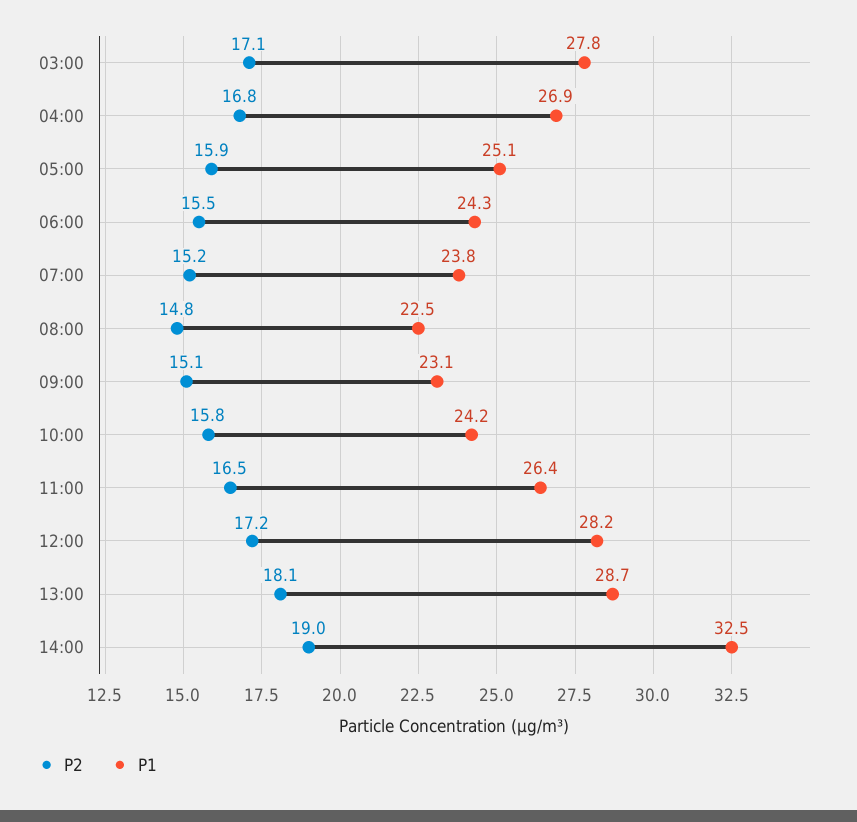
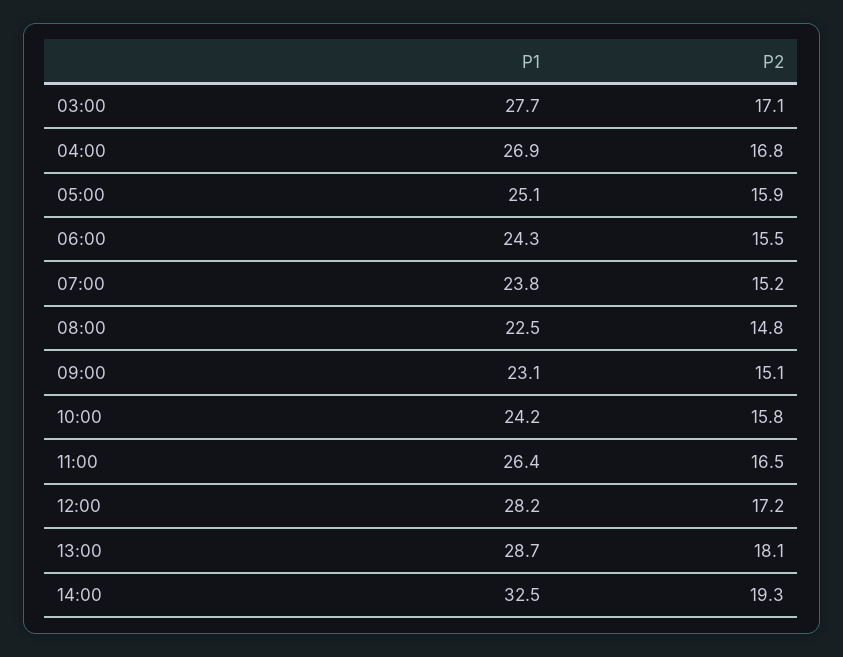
  {
    "P2": {
      "03:00": 17.1,
      "04:00": 16.8,
      "05:00": 15.9,
      "06:00": 15.5,
      "07:00": 15.2,
      "08:00": 14.8,
      "09:00": 15.1,
      "10:00": 15.8,
      "11:00": 16.5,
      "12:00": 17.2,
      "13:00": 18.1,
-     "14:00": 19
+     "14:00": 19.3
    },
    "P1": {
-     "03:00": 27.8,
+     "03:00": 27.7,
      "04:00": 26.9,
      "05:00": 25.1,
      "06:00": 24.3,
      "07:00": 23.8,
      "08:00": 22.5,
      "09:00": 23.1,
      "10:00": 24.2,
      "11:00": 26.4,
      "12:00": 28.2,
      "13:00": 28.7,
      "14:00": 32.5
    }
  }

